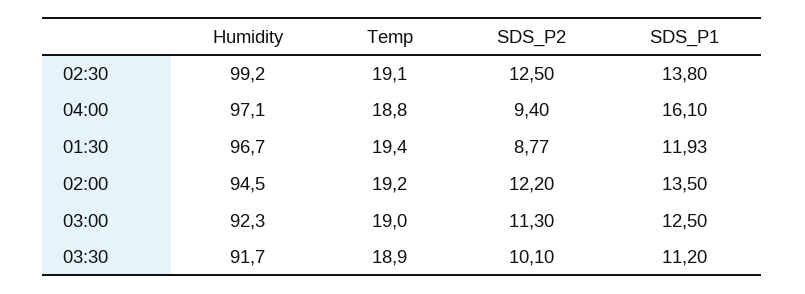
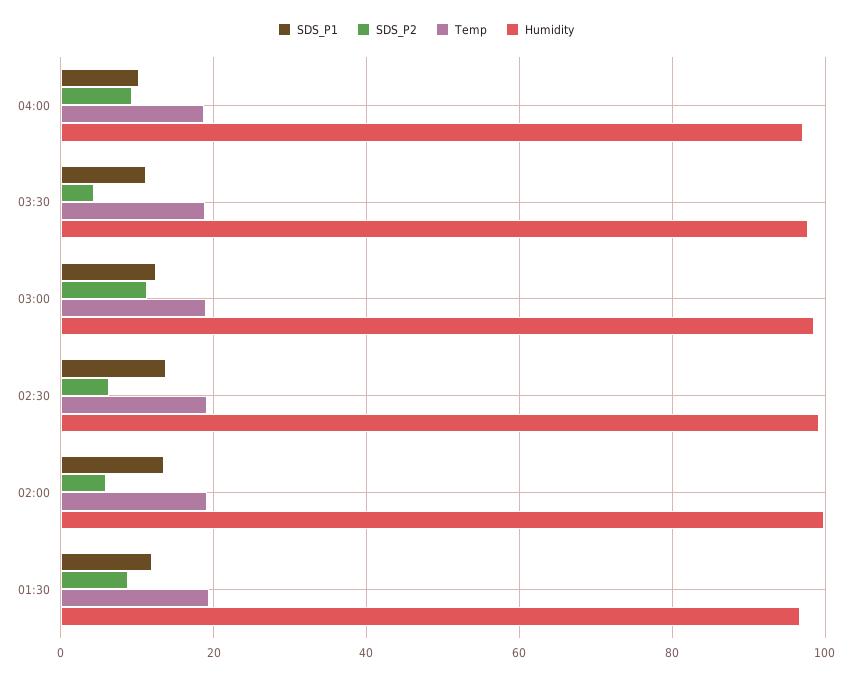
  {
    "Humidity": {
      "02:30": 99.2,
      "04:00": 97.1,
      "01:30": 96.7,
-     "02:00": 94.5,
+     "02:00": 100,
-     "03:00": 92.3,
+     "03:00": 98,
-     "03:30": 91.7
+     "03:30": 98
    },
    "Temp": {
      "02:30": 19.1,
      "04:00": 18.8,
      "01:30": 19.4,
      "02:00": 19.2,
      "03:00": 19,
      "03:30": 18.9
    },
    "SDS_P2": {
-     "02:30": 12.5,
+     "02:30": 6,
      "04:00": 9.4,
      "01:30": 8.77,
-     "02:00": 12.2,
+     "02:00": 6,
      "03:00": 11.3,
-     "03:30": 10.1
+     "03:30": 4
    },
    "SDS_P1": {
      "02:30": 13.8,
-     "04:00": 16.1,
+     "04:00": 10,
      "01:30": 11.93,
      "02:00": 13.5,
      "03:00": 12.5,
      "03:30": 11.2
    }
  }

